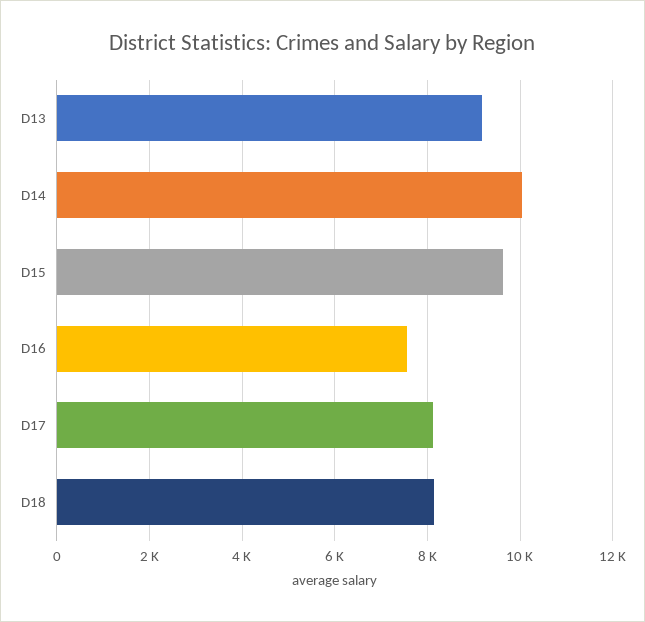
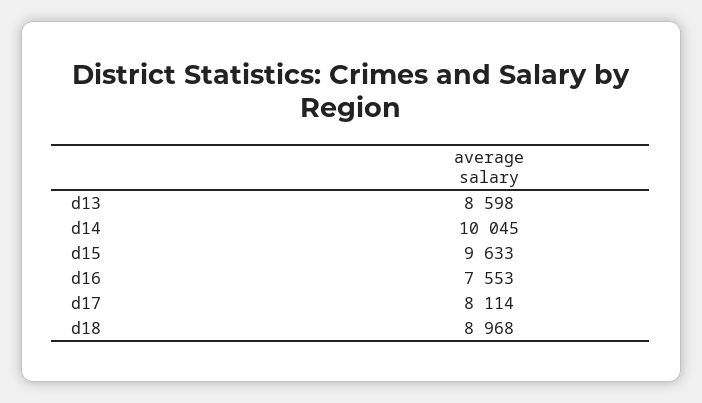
  {
-   "D13": 9200,
+   "D13": 8598,
    "D14": 10045,
    "D15": 9633,
    "D16": 7553,
    "D17": 8114,
-   "D18": 8200
+   "D18": 8968
  }

